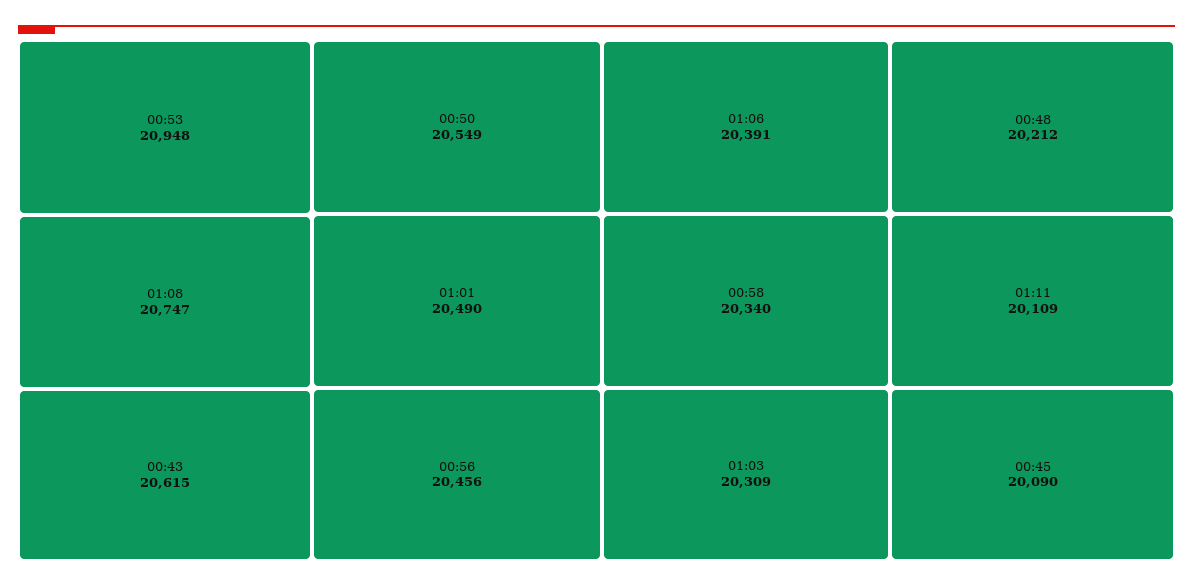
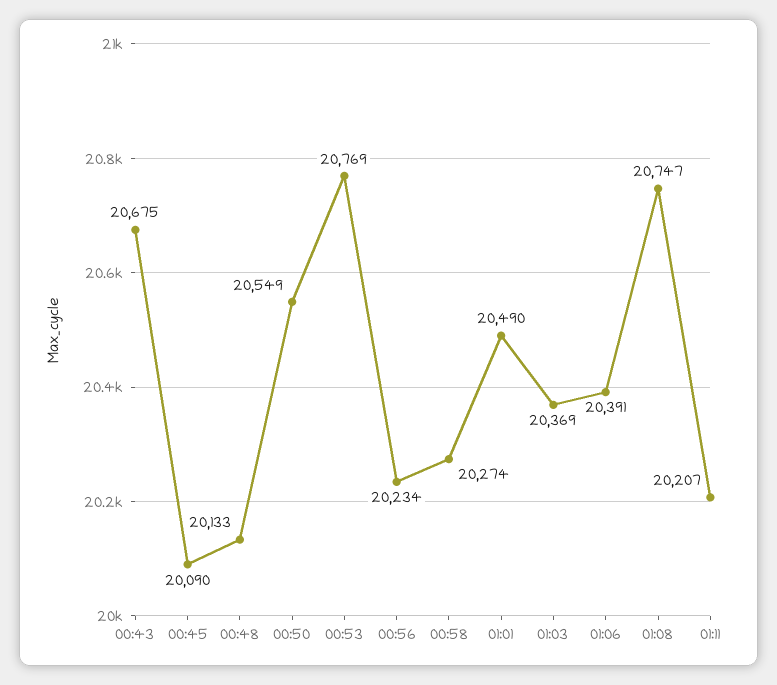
  {
-   "00:53": 20948,
+   "00:53": 20769,
    "01:08": 20747,
-   "00:43": 20615,
+   "00:43": 20675,
    "00:50": 20549,
    "01:01": 20490,
-   "00:56": 20456,
+   "00:56": 20234,
    "01:06": 20391,
-   "00:58": 20340,
+   "00:58": 20274,
-   "01:03": 20309,
+   "01:03": 20369,
-   "00:48": 20212,
+   "00:48": 20133,
-   "01:11": 20109,
+   "01:11": 20207,
    "00:45": 20090
  }

